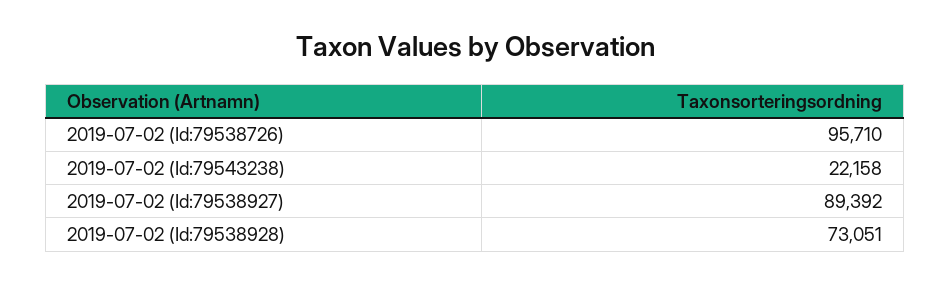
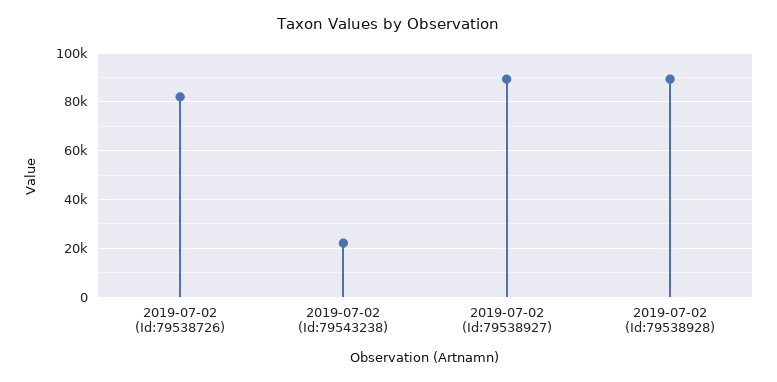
  {
-   "2019-07-02 (Id:79538726)": 95710,
+   "2019-07-02 (Id:79538726)": 82500,
    "2019-07-02 (Id:79543238)": 22158,
    "2019-07-02 (Id:79538927)": 89392,
-   "2019-07-02 (Id:79538928)": 73051
+   "2019-07-02 (Id:79538928)": 90000
  }

